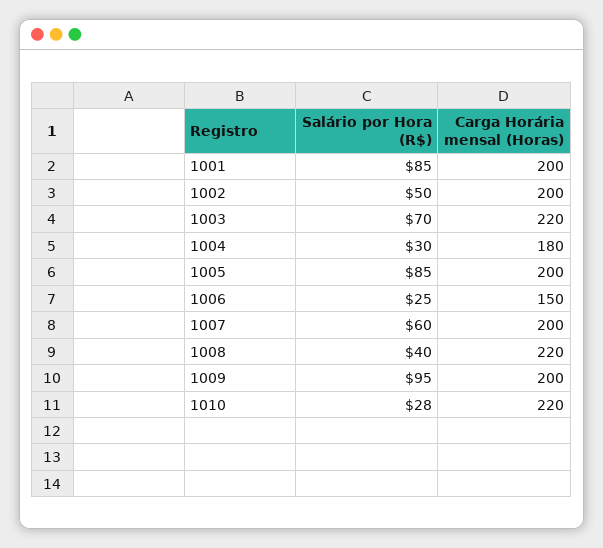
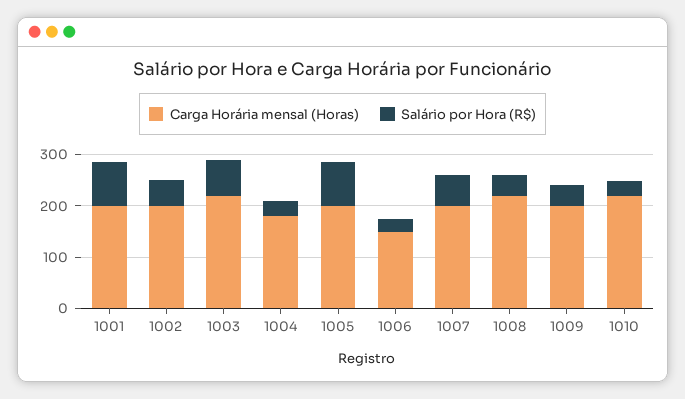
  {
    "Salário por Hora (R$)": {
      "1001": 85,
      "1002": 50,
      "1003": 70,
      "1004": 30,
      "1005": 85,
      "1006": 25,
      "1007": 60,
      "1008": 40,
-     "1009": 95,
+     "1009": 40,
      "1010": 28
    },
    "Carga Horária mensal (Horas)": {
      "1001": 200,
      "1002": 200,
      "1003": 220,
      "1004": 180,
      "1005": 200,
      "1006": 150,
      "1007": 200,
      "1008": 220,
      "1009": 200,
      "1010": 220
    }
  }

